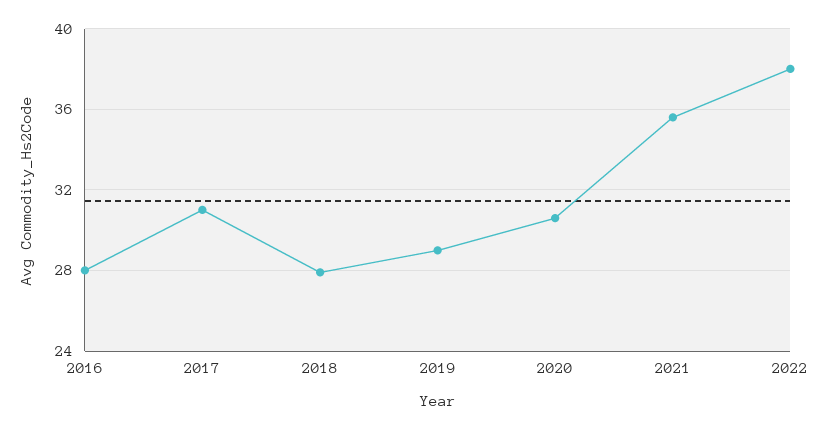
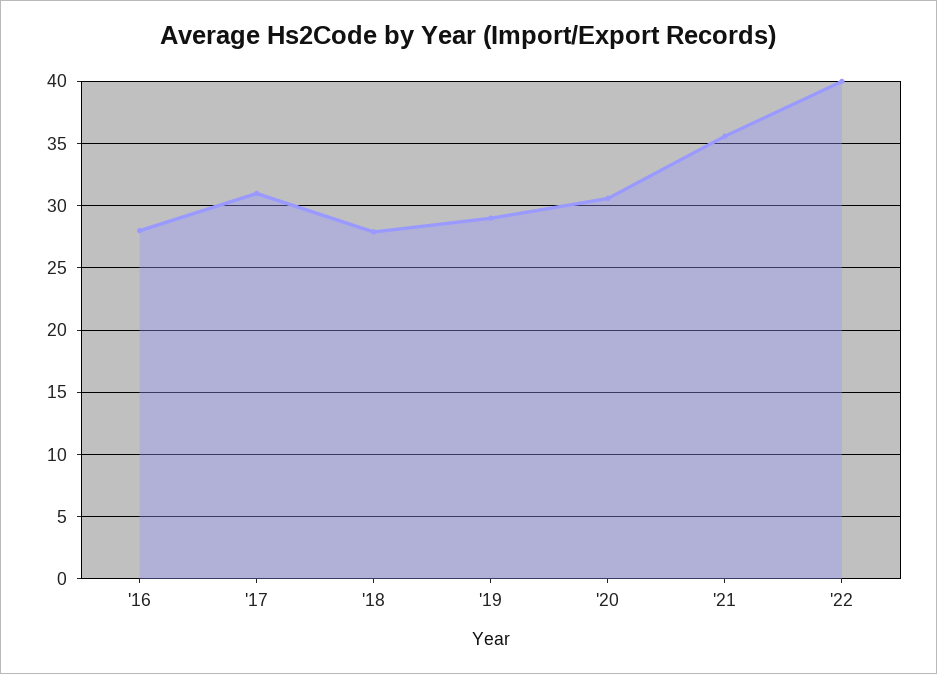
  {
    "2016": 28,
    "2017": 31,
    "2018": 28,
    "2019": 29,
    "2020": 30.5,
    "2021": 35.5,
-   "2022": 38
+   "2022": 40
  }

